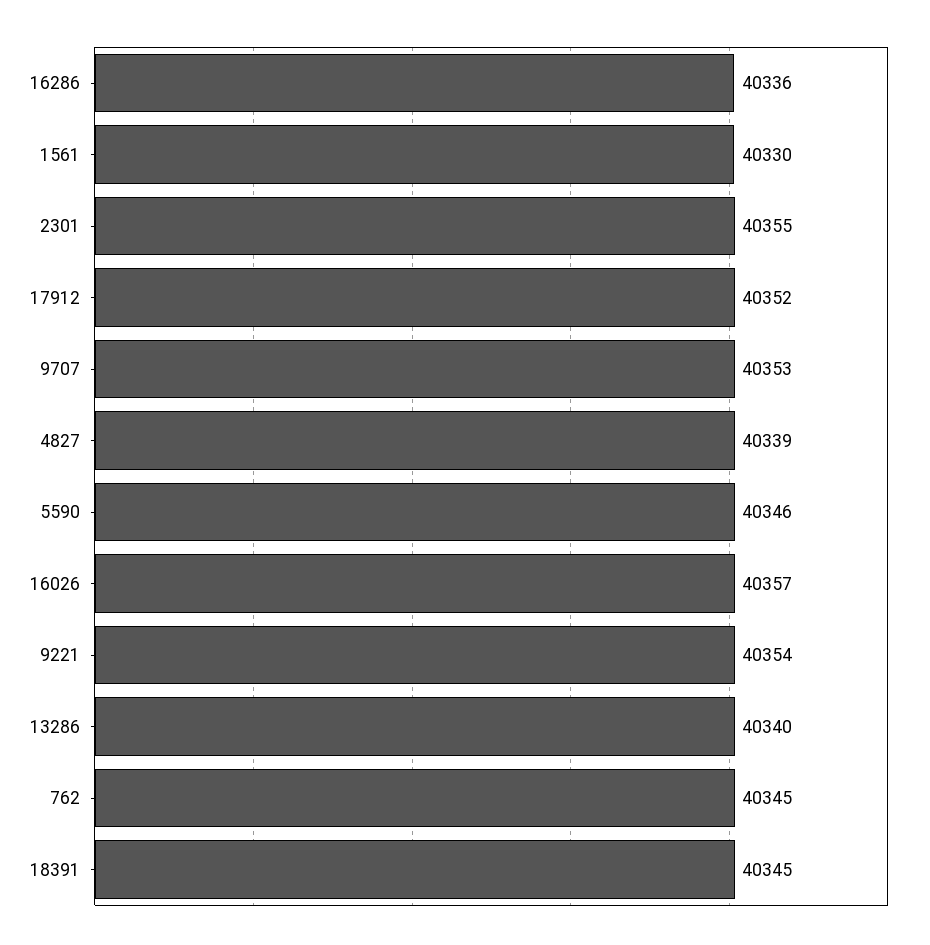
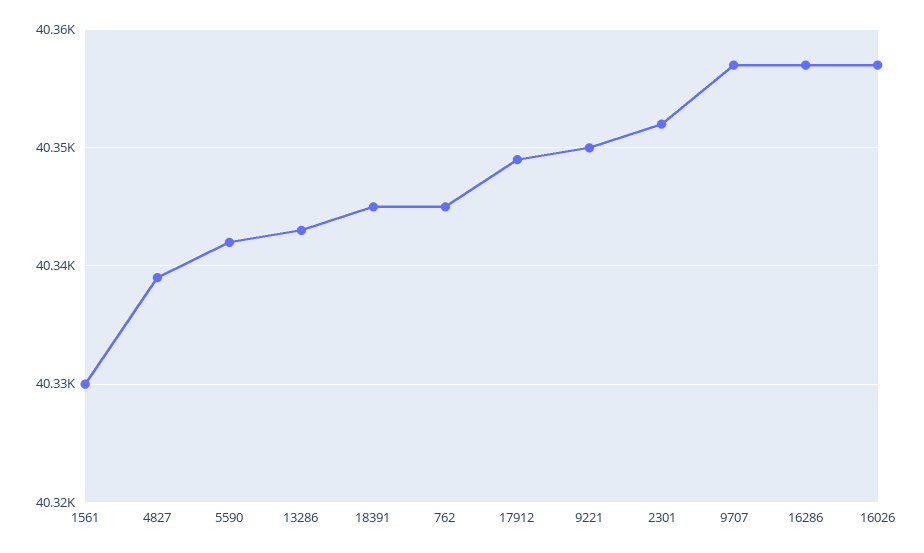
  {
-   "16286": 40336,
+   "16286": 40357,
    "1561": 40330,
-   "2301": 40355,
+   "2301": 40352,
-   "17912": 40352,
+   "17912": 40349,
-   "9707": 40353,
+   "9707": 40357,
    "4827": 40339,
-   "5590": 40346,
+   "5590": 40342,
    "16026": 40357,
-   "9221": 40354,
+   "9221": 40350,
-   "13286": 40340,
+   "13286": 40343,
    "762": 40345,
    "18391": 40345
  }

